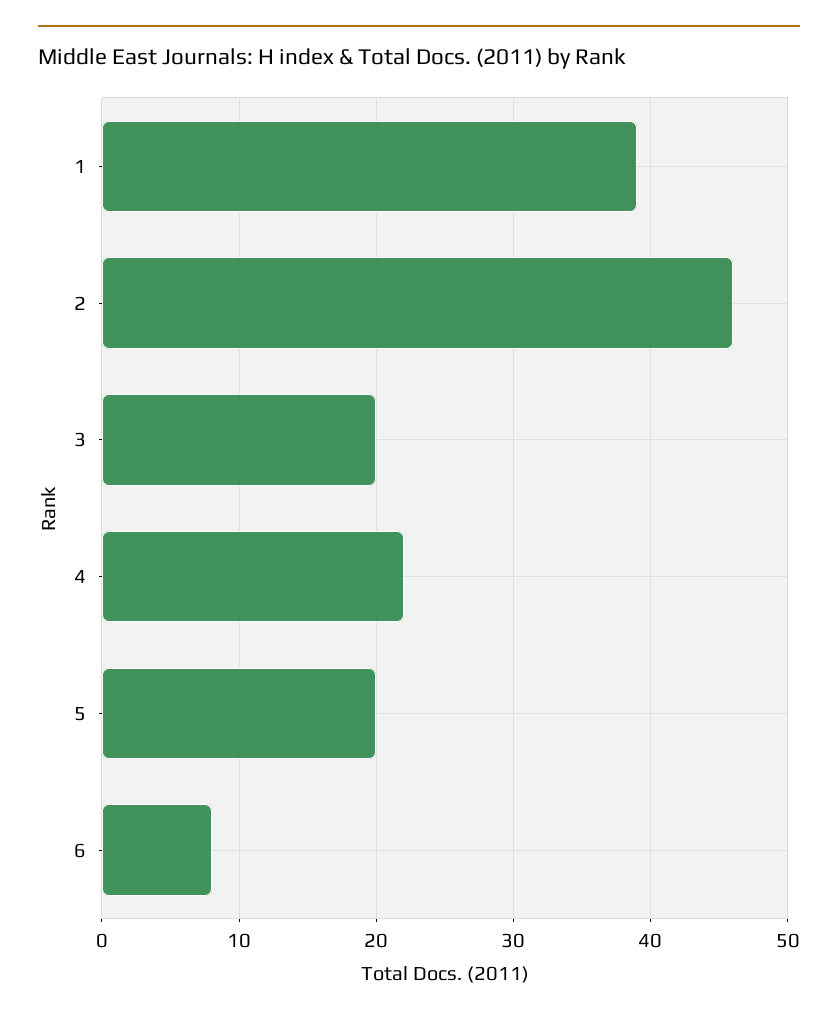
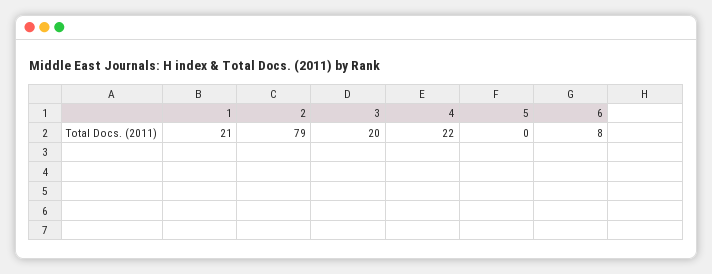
  {
-   "1": 39,
+   "1": 21,
-   "2": 46,
+   "2": 79,
    "3": 20,
    "4": 22,
-   "5": 20,
+   "5": 0,
    "6": 8
  }

